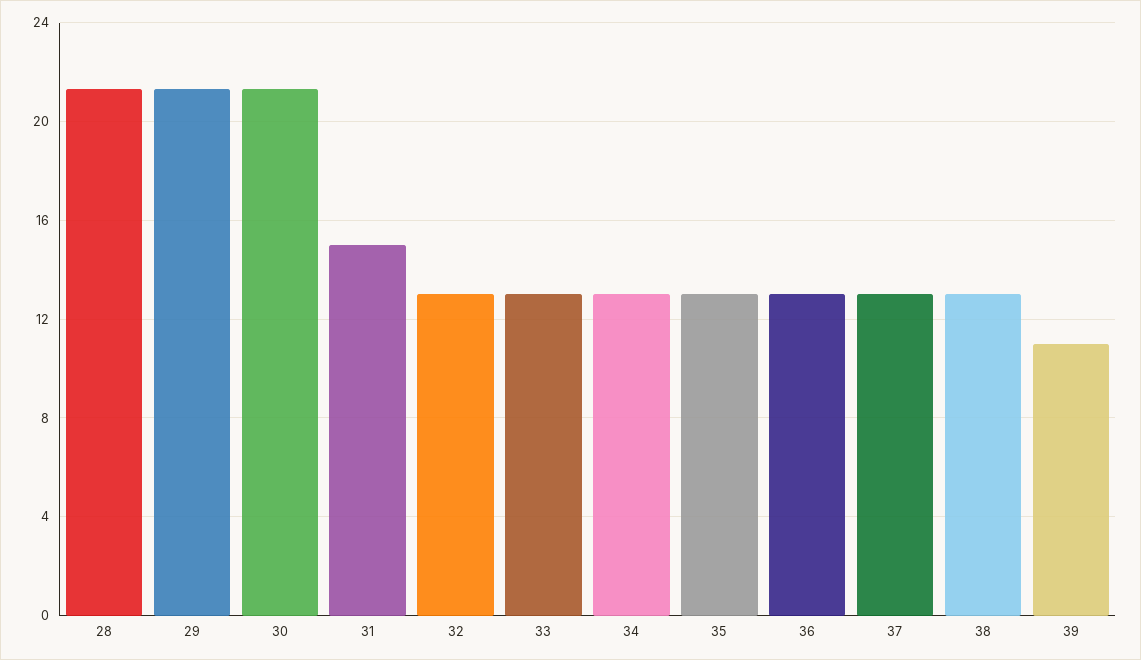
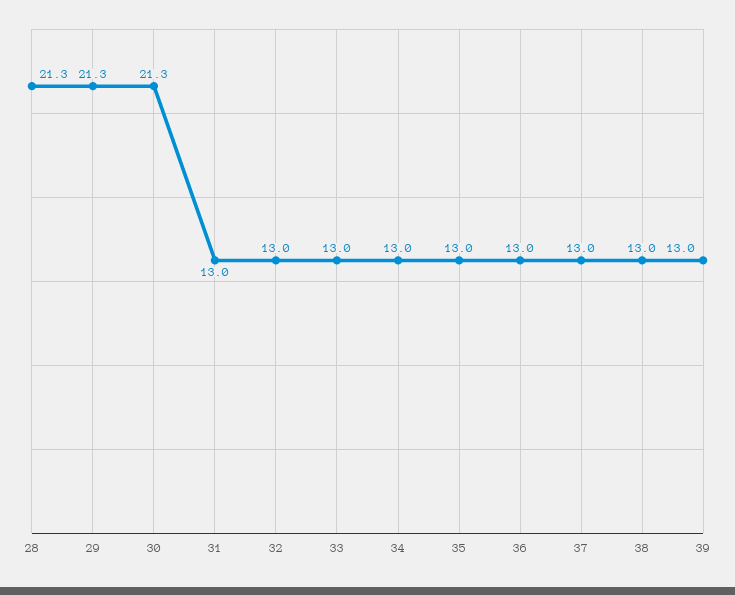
  {
    "28": 21.3,
    "29": 21.3,
    "30": 21.3,
-   "31": 15,
+   "31": 13,
    "32": 13,
    "33": 13,
    "34": 13,
    "35": 13,
    "36": 13,
    "37": 13,
    "38": 13,
-   "39": 11
+   "39": 13
  }

